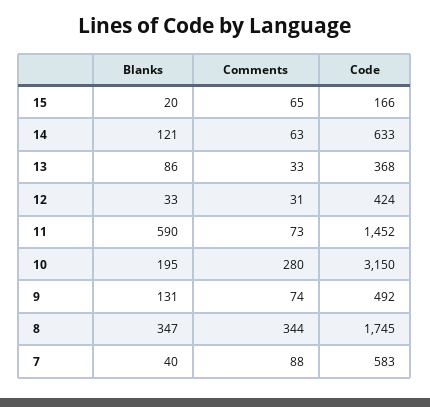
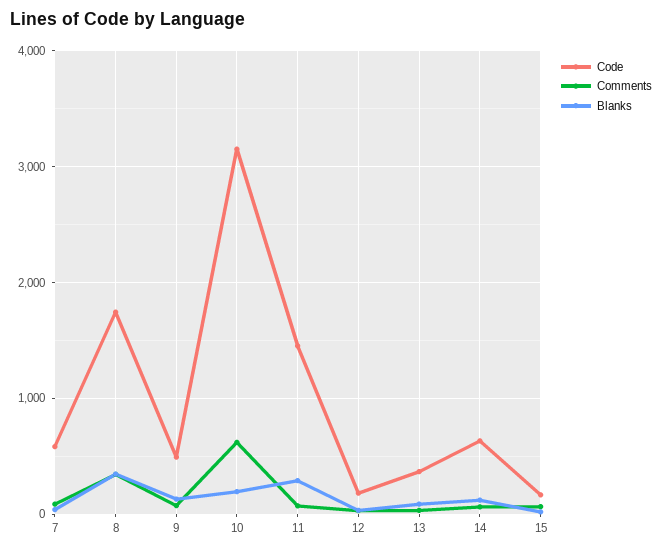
  {
    "Blanks": {
      "15": 20,
      "14": 121,
      "13": 86,
      "12": 33,
-     "11": 590,
+     "11": 300,
      "10": 195,
      "9": 131,
      "8": 347,
      "7": 40
    },
    "Comments": {
      "15": 65,
      "14": 63,
      "13": 33,
      "12": 31,
      "11": 73,
-     "10": 280,
+     "10": 600,
      "9": 74,
      "8": 344,
      "7": 88
    },
    "Code": {
      "15": 166,
      "14": 633,
      "13": 368,
-     "12": 424,
+     "12": 200,
      "11": 1452,
      "10": 3150,
      "9": 492,
      "8": 1745,
      "7": 583
    }
  }

